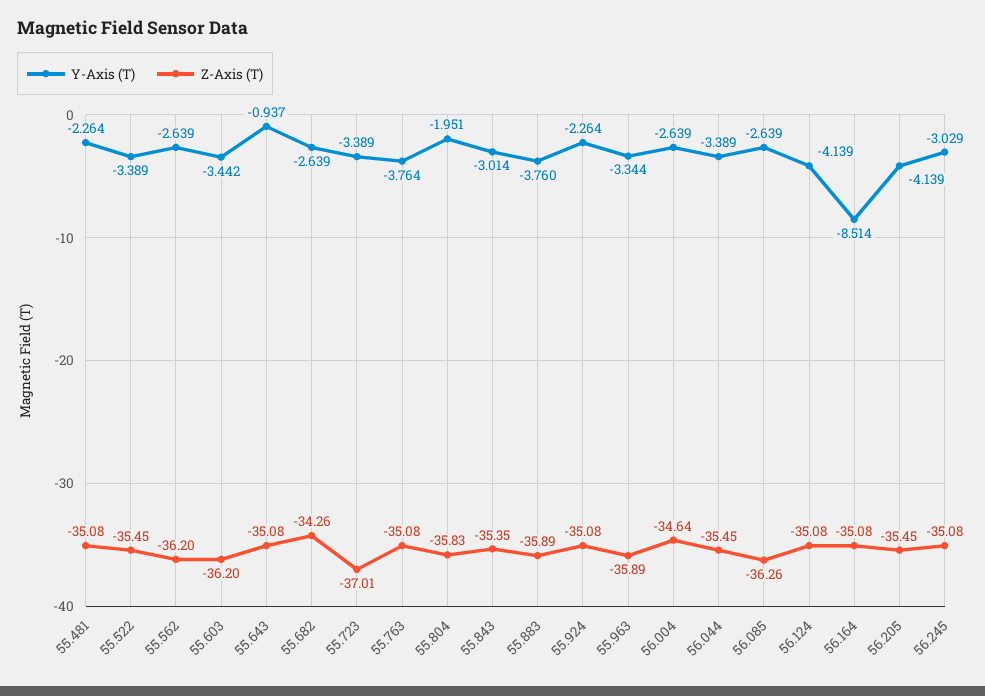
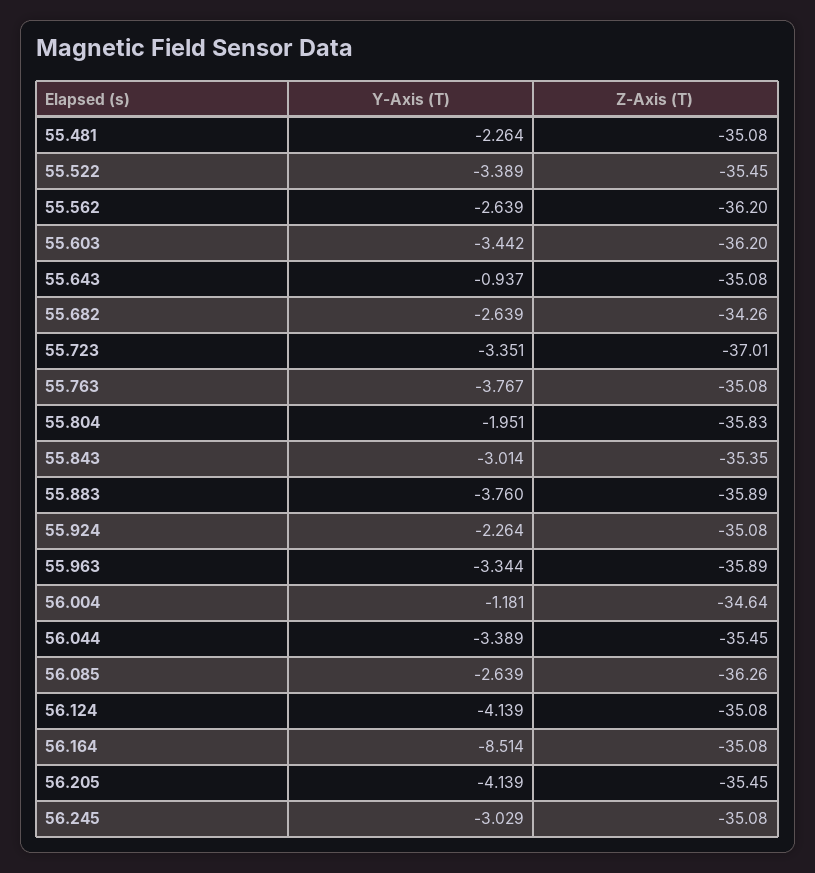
  {
    "Y-Axis (T)": {
      "55.481": -2.264,
      "55.522": -3.389,
      "55.562": -2.639,
      "55.603": -3.442,
      "55.643": -0.937,
      "55.682": -2.639,
-     "55.723": -3.389,
+     "55.723": -3.351,
-     "55.763": -3.764,
+     "55.763": -3.767,
      "55.804": -1.951,
      "55.843": -3.014,
      "55.883": -3.76,
      "55.924": -2.264,
      "55.963": -3.344,
-     "56.004": -2.639,
+     "56.004": -1.181,
      "56.044": -3.389,
      "56.085": -2.639,
      "56.124": -4.139,
      "56.164": -8.514,
      "56.205": -4.139,
      "56.245": -3.029
    },
    "Z-Axis (T)": {
      "55.481": -35.08,
      "55.522": -35.45,
      "55.562": -36.2,
      "55.603": -36.2,
      "55.643": -35.08,
      "55.682": -34.26,
      "55.723": -37.01,
      "55.763": -35.08,
      "55.804": -35.83,
      "55.843": -35.35,
      "55.883": -35.89,
      "55.924": -35.08,
      "55.963": -35.89,
      "56.004": -34.64,
      "56.044": -35.45,
      "56.085": -36.26,
      "56.124": -35.08,
      "56.164": -35.08,
      "56.205": -35.45,
      "56.245": -35.08
    }
  }

